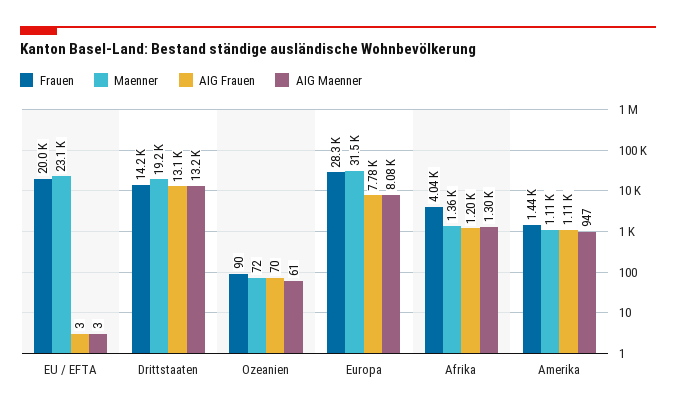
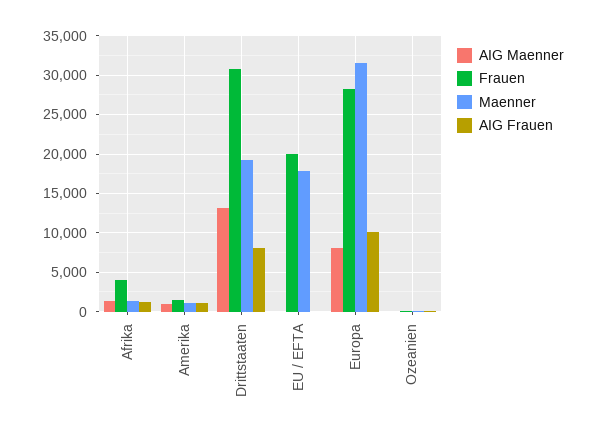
  {
    "Frauen": {
      "EU / EFTA": 20000,
-     "Drittstaaten": 14200,
+     "Drittstaaten": 31000,
      "Ozeanien": 90,
      "Europa": 28300,
      "Afrika": 4040,
      "Amerika": 1440
    },
    "Maenner": {
-     "EU / EFTA": 23100,
+     "EU / EFTA": 18000,
      "Drittstaaten": 19200,
      "Ozeanien": 72,
      "Europa": 31500,
      "Afrika": 1360,
      "Amerika": 1110
    },
    "AIG Frauen": {
      "EU / EFTA": 3,
-     "Drittstaaten": 13100,
+     "Drittstaaten": 8000,
      "Ozeanien": 70,
-     "Europa": 7780,
+     "Europa": 10000,
      "Afrika": 1200,
      "Amerika": 1110
    },
    "AIG Maenner": {
      "EU / EFTA": 3,
      "Drittstaaten": 13200,
      "Ozeanien": 61,
      "Europa": 8080,
      "Afrika": 1300,
      "Amerika": 947
    }
  }

